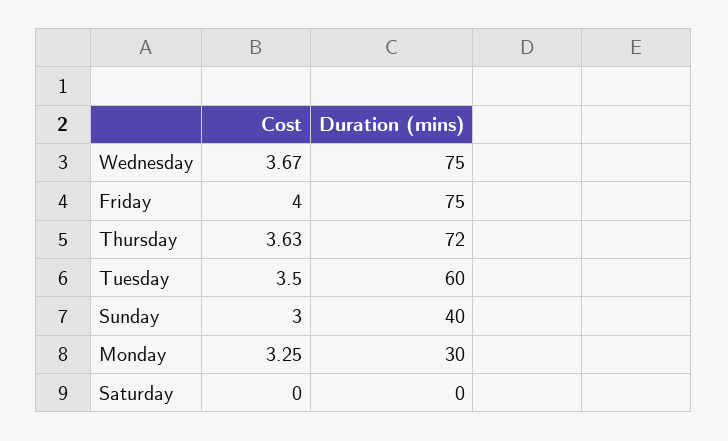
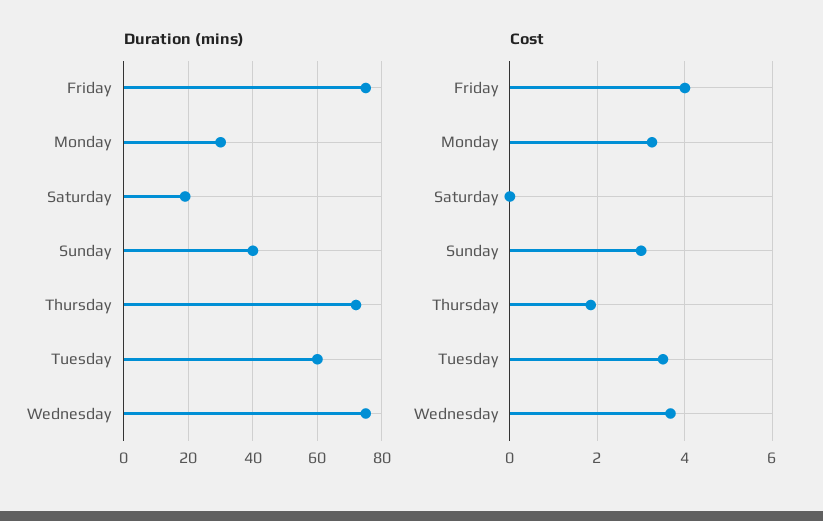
  {
    "Cost": {
      "Wednesday": 3.67,
      "Friday": 4,
-     "Thursday": 3.63,
+     "Thursday": 1.8,
      "Tuesday": 3.5,
      "Sunday": 3,
      "Monday": 3.25,
      "Saturday": 0
    },
    "Duration (mins)": {
      "Wednesday": 75,
      "Friday": 75,
      "Thursday": 72,
      "Tuesday": 60,
      "Sunday": 40,
      "Monday": 30,
-     "Saturday": 0
+     "Saturday": 20
    }
  }

